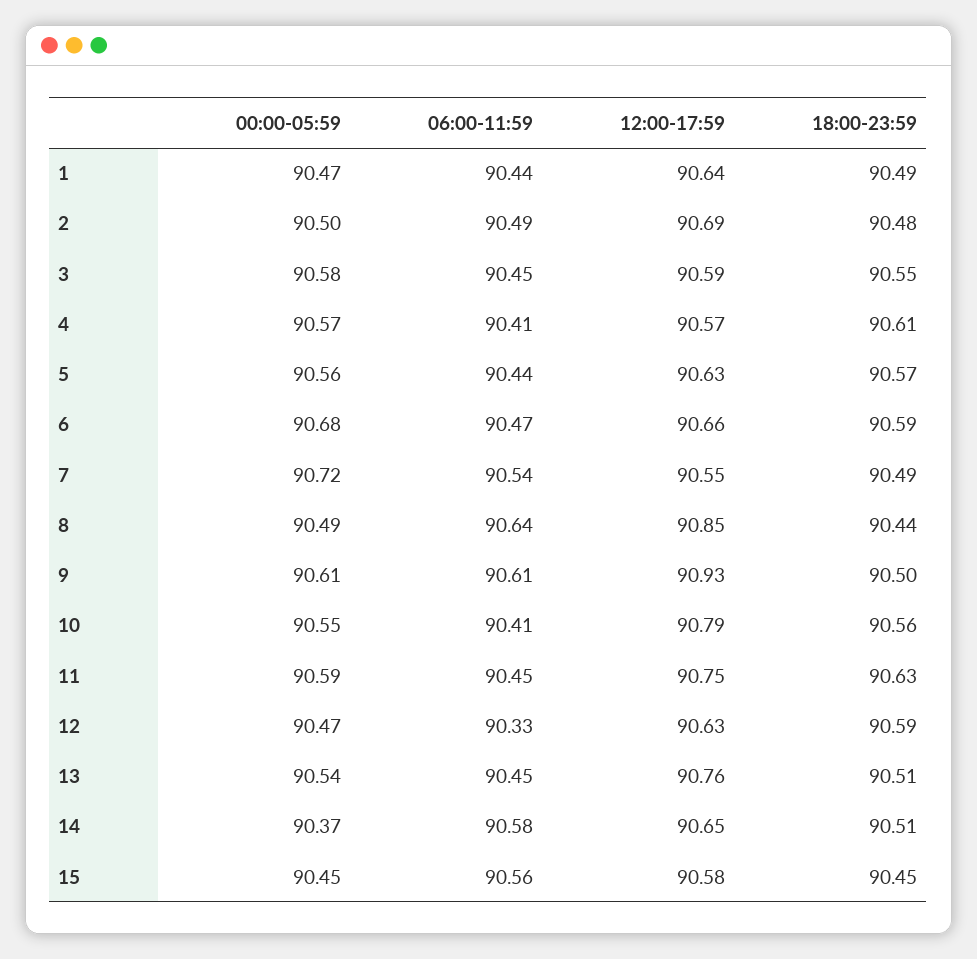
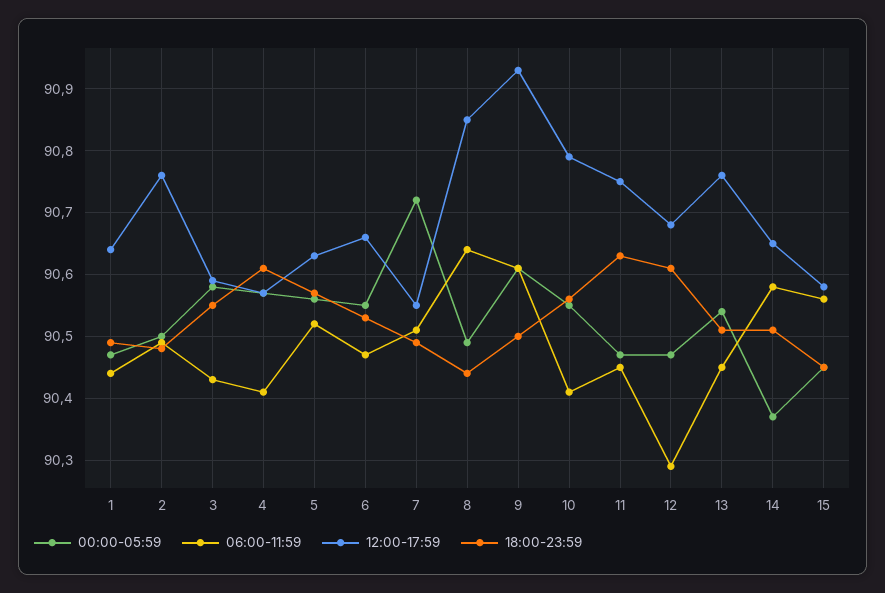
  {
    "00:00-05:59": {
      "1": 90.47,
      "2": 90.5,
      "3": 90.58,
      "4": 90.57,
      "5": 90.56,
-     "6": 90.68,
+     "6": 90.55,
      "7": 90.72,
      "8": 90.49,
      "9": 90.61,
      "10": 90.55,
-     "11": 90.59,
+     "11": 90.47,
      "12": 90.47,
      "13": 90.54,
      "14": 90.37,
      "15": 90.45
    },
    "06:00-11:59": {
      "1": 90.44,
      "2": 90.49,
-     "3": 90.45,
+     "3": 90.43,
      "4": 90.41,
-     "5": 90.44,
+     "5": 90.52,
      "6": 90.47,
-     "7": 90.54,
+     "7": 90.51,
      "8": 90.64,
      "9": 90.61,
      "10": 90.41,
      "11": 90.45,
-     "12": 90.33,
+     "12": 90.29,
      "13": 90.45,
      "14": 90.58,
      "15": 90.56
    },
    "12:00-17:59": {
      "1": 90.64,
-     "2": 90.69,
+     "2": 90.76,
      "3": 90.59,
      "4": 90.57,
      "5": 90.63,
      "6": 90.66,
      "7": 90.55,
      "8": 90.85,
      "9": 90.93,
      "10": 90.79,
      "11": 90.75,
-     "12": 90.63,
+     "12": 90.68,
      "13": 90.76,
      "14": 90.65,
      "15": 90.58
    },
    "18:00-23:59": {
      "1": 90.49,
      "2": 90.48,
      "3": 90.55,
      "4": 90.61,
      "5": 90.57,
-     "6": 90.59,
+     "6": 90.53,
      "7": 90.49,
      "8": 90.44,
      "9": 90.5,
      "10": 90.56,
      "11": 90.63,
-     "12": 90.59,
+     "12": 90.61,
      "13": 90.51,
      "14": 90.51,
      "15": 90.45
    }
  }

